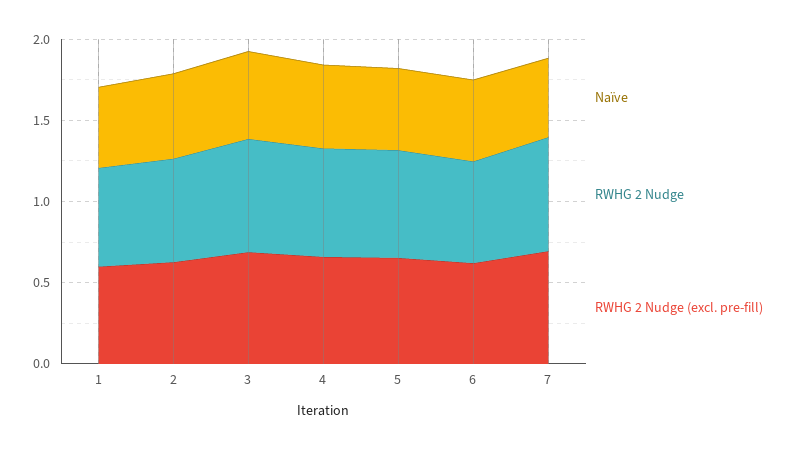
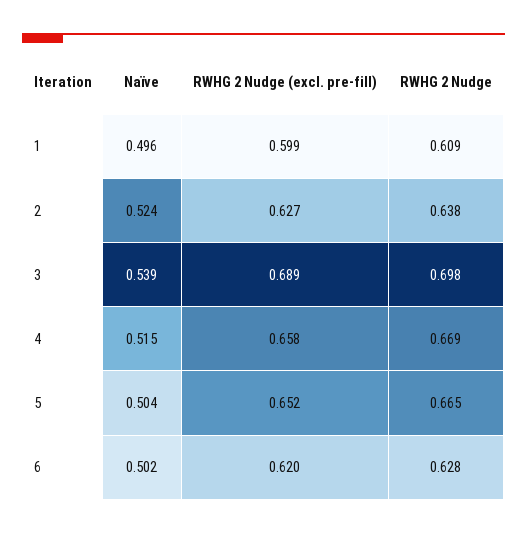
  {
    "Naïve": {
      "1": 0.496,
      "2": 0.524,
      "3": 0.539,
      "4": 0.515,
      "5": 0.504,
-     "6": 0.502,
+     "6": 0.502
-     "7": 0.5
    },
    "RWHG 2 Nudge": {
      "1": 0.609,
      "2": 0.638,
      "3": 0.698,
      "4": 0.669,
      "5": 0.665,
-     "6": 0.628,
+     "6": 0.628
-     "7": 0.7
    },
    "RWHG 2 Nudge (excl. pre-fill)": {
      "1": 0.599,
      "2": 0.627,
      "3": 0.689,
      "4": 0.658,
      "5": 0.652,
-     "6": 0.62,
+     "6": 0.62
-     "7": 0.7
    }
  }

